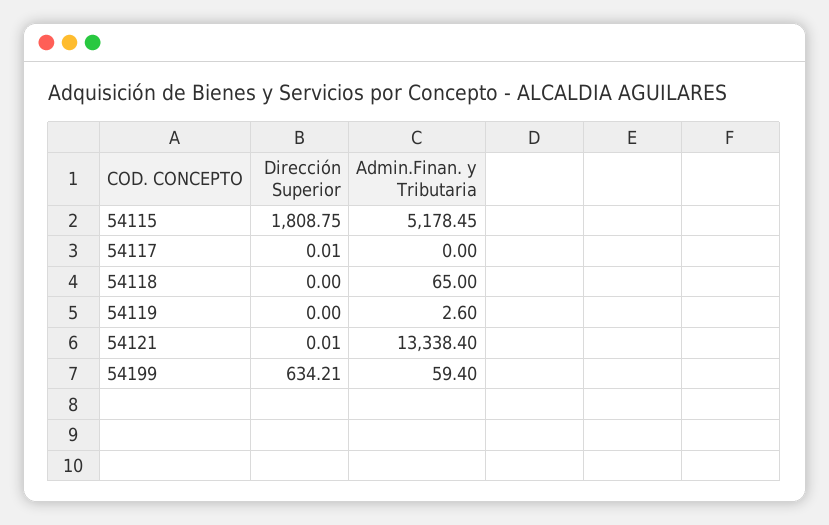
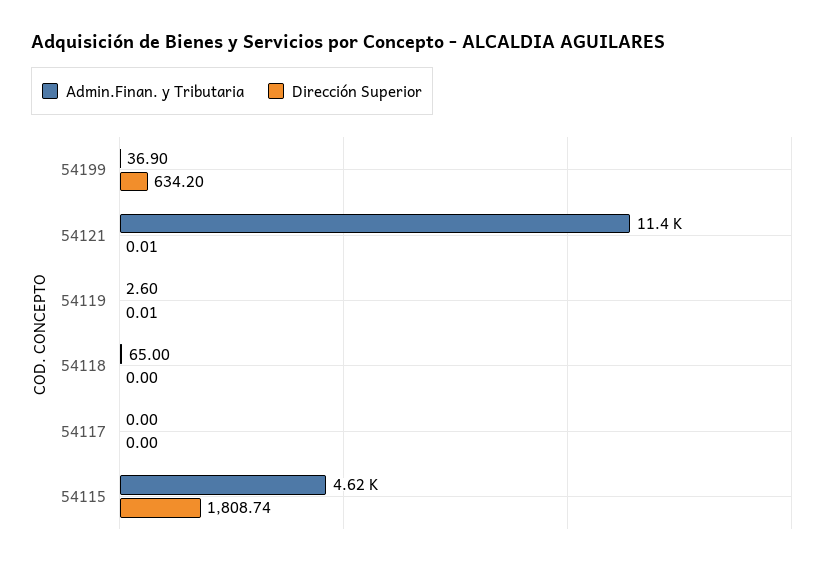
  {
    "Dirección Superior": {
-     "54115": 1808.75,
+     "54115": 1808.74,
-     "54117": 0.01,
+     "54117": 0,
      "54118": 0,
-     "54119": 0,
+     "54119": 0.01,
      "54121": 0.01,
-     "54199": 634.21
+     "54199": 634.2
    },
    "Admin.Finan. y Tributaria": {
-     "54115": 5178.45,
+     "54115": 4620,
      "54117": 0,
      "54118": 65,
      "54119": 2.6,
-     "54121": 13338.4,
+     "54121": 11400,
-     "54199": 59.4
+     "54199": 36.9
    }
  }

